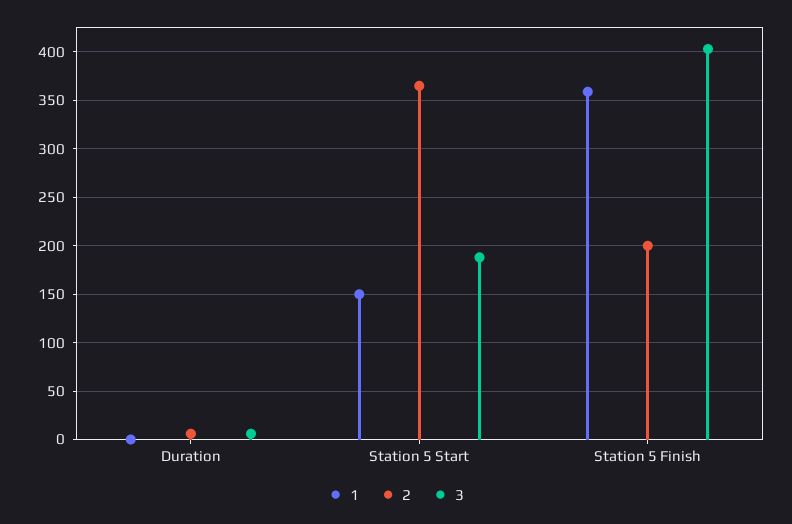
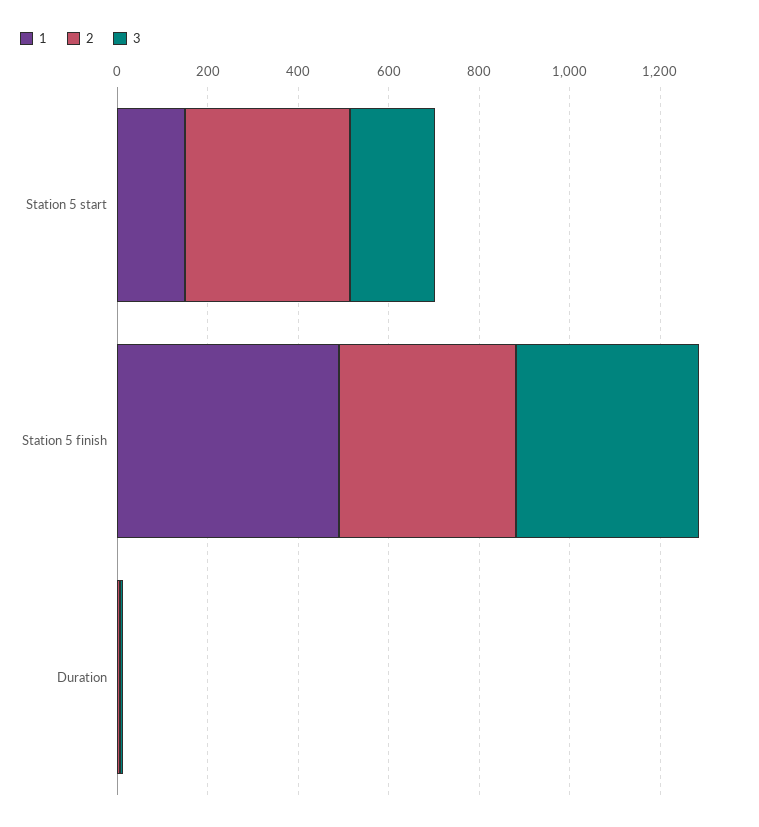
  {
    "1": {
      "Duration": 0,
      "Station 5 Start": 150,
-     "Station 5 Finish": 360
+     "Station 5 Finish": 500
    },
    "2": {
      "Duration": 10,
      "Station 5 Start": 370,
-     "Station 5 Finish": 200
+     "Station 5 Finish": 400
    },
    "3": {
      "Duration": 10,
      "Station 5 Start": 190,
      "Station 5 Finish": 400
    }
  }

